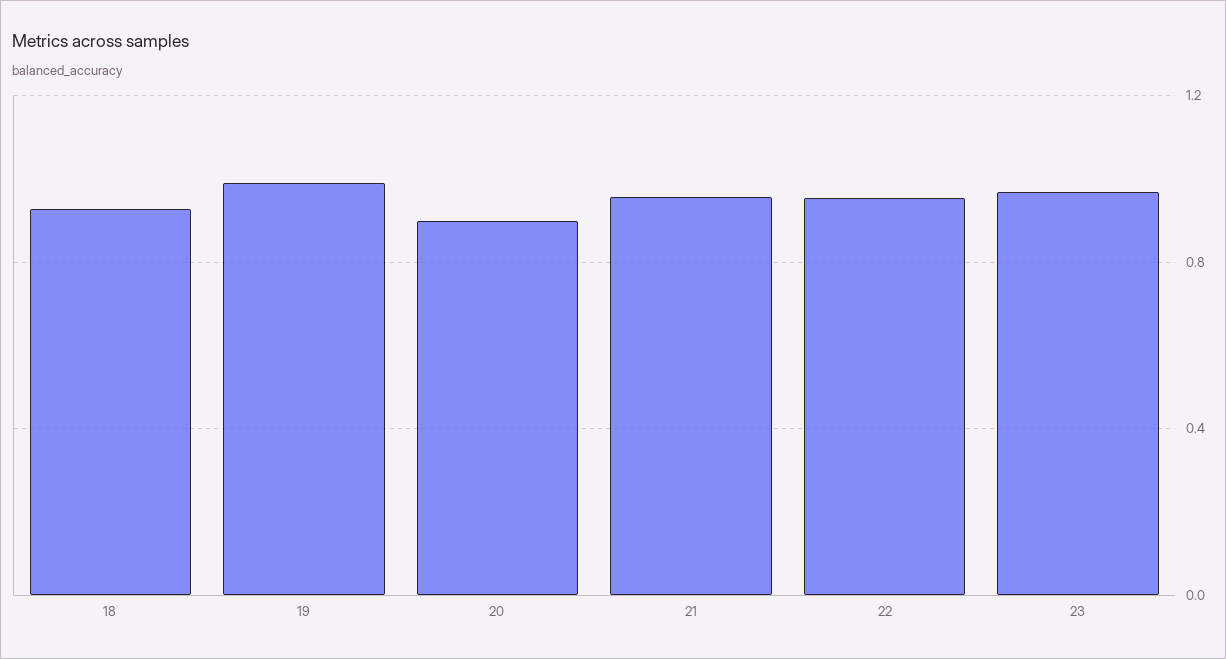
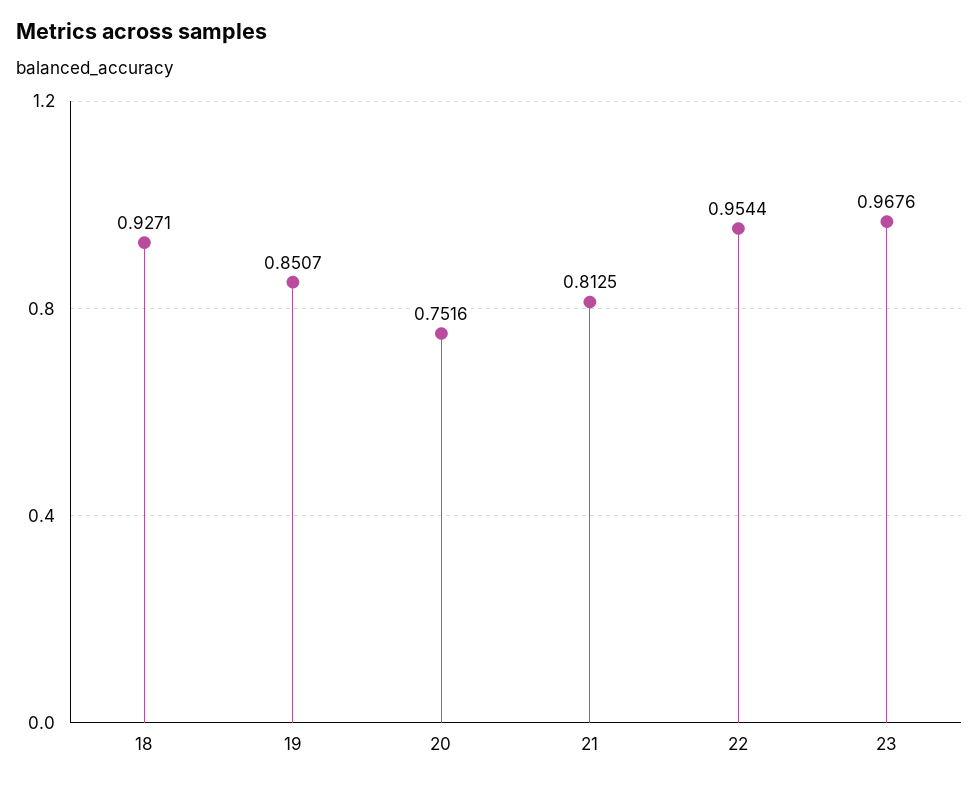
  {
    "18": 0.9271,
-   "19": 1,
+   "19": 0.8507,
-   "20": 0.9,
+   "20": 0.7516,
-   "21": 0.95,
+   "21": 0.8125,
    "22": 0.9544,
    "23": 0.9676
  }

